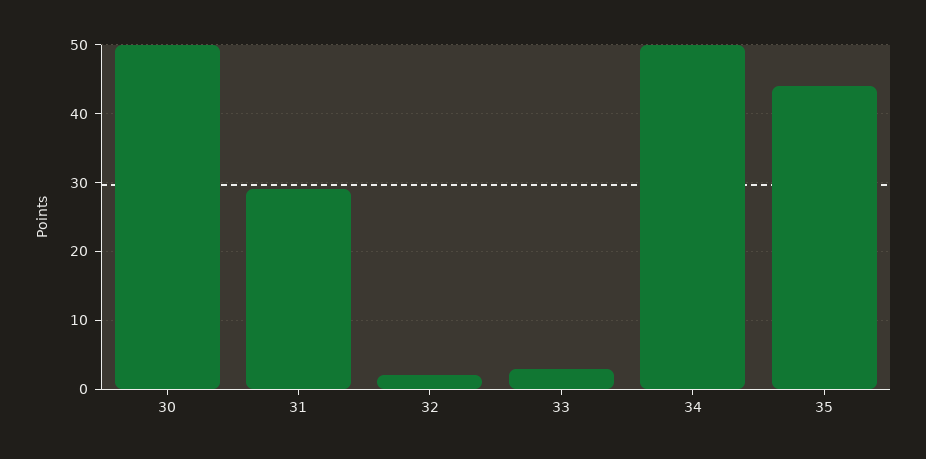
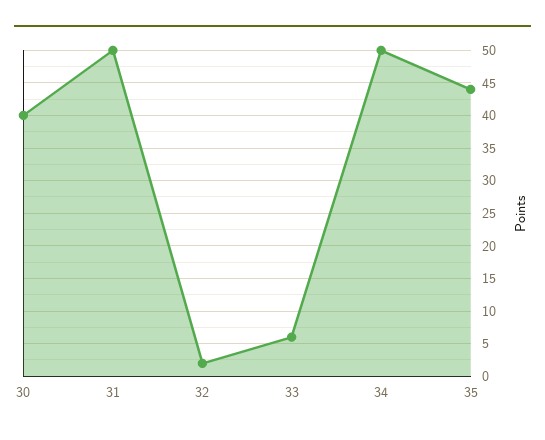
  {
-   "30": 50,
+   "30": 40,
-   "31": 29,
+   "31": 50,
    "32": 2,
-   "33": 3,
+   "33": 6,
    "34": 50,
    "35": 44
  }

